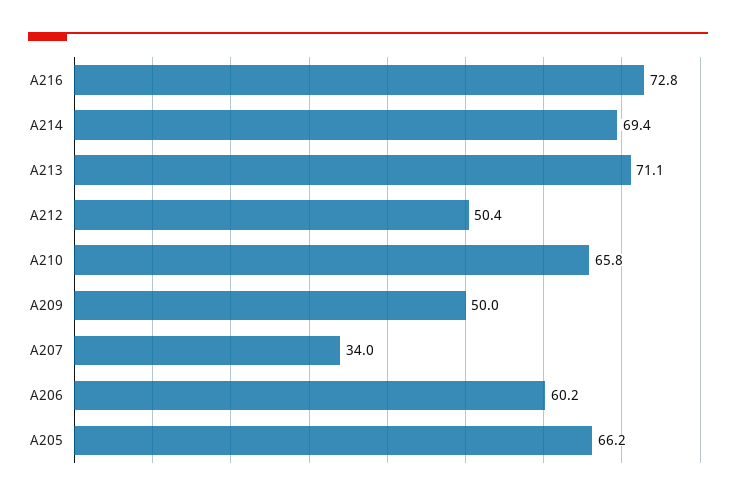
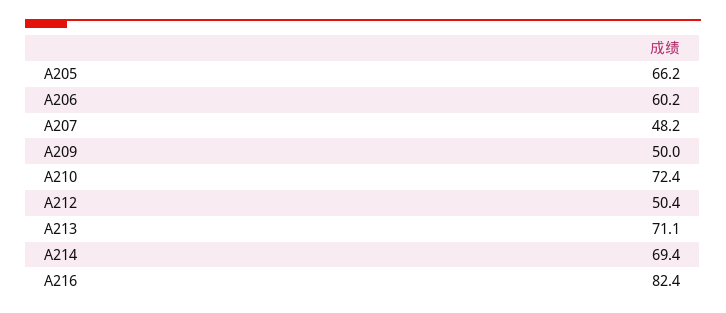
  {
-   "A216": 72.8,
+   "A216": 82.4,
    "A214": 69.4,
    "A213": 71.1,
    "A212": 50.4,
-   "A210": 65.8,
+   "A210": 72.4,
    "A209": 50,
-   "A207": 34,
+   "A207": 48.2,
    "A206": 60.2,
    "A205": 66.2
  }

